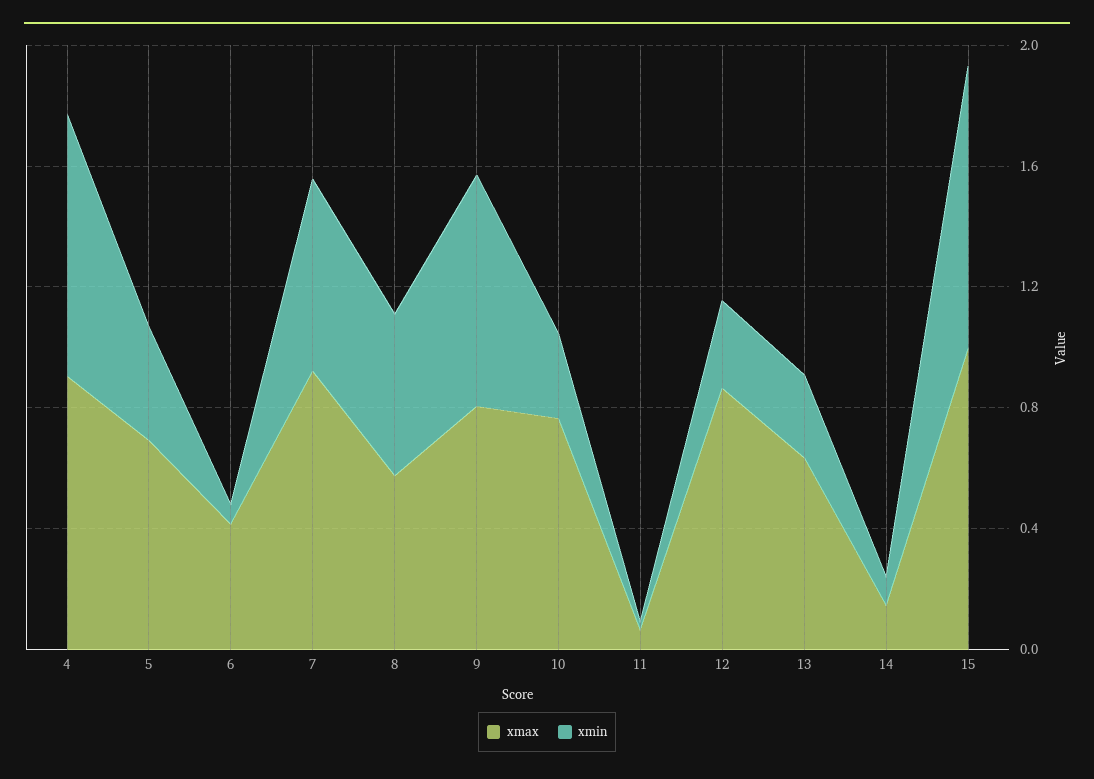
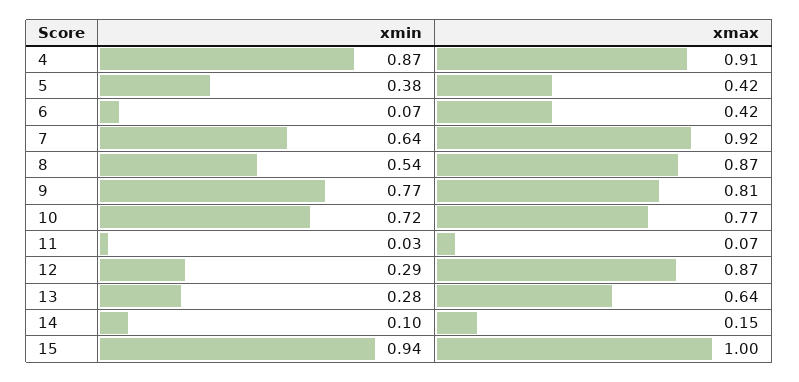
  {
    "xmax": {
      "4": 0.91,
-     "5": 0.7,
+     "5": 0.42,
      "6": 0.42,
      "7": 0.92,
-     "8": 0.6,
+     "8": 0.87,
      "9": 0.81,
      "10": 0.77,
      "11": 0.07,
      "12": 0.87,
      "13": 0.64,
      "14": 0.15,
      "15": 1
    },
    "xmin": {
      "4": 0.87,
      "5": 0.38,
      "6": 0.07,
      "7": 0.64,
      "8": 0.54,
      "9": 0.77,
-     "10": 0.3,
+     "10": 0.72,
      "11": 0.03,
      "12": 0.29,
      "13": 0.28,
      "14": 0.1,
      "15": 0.94
    }
  }

